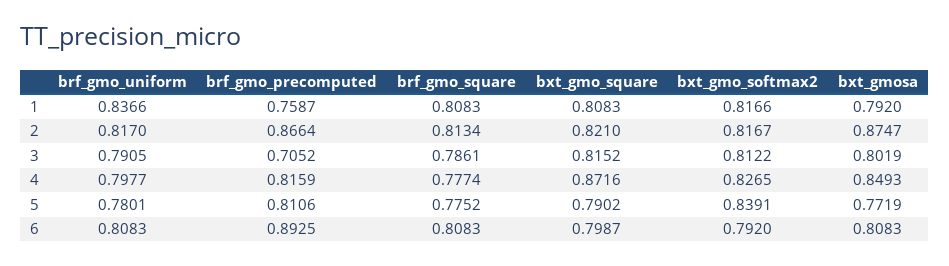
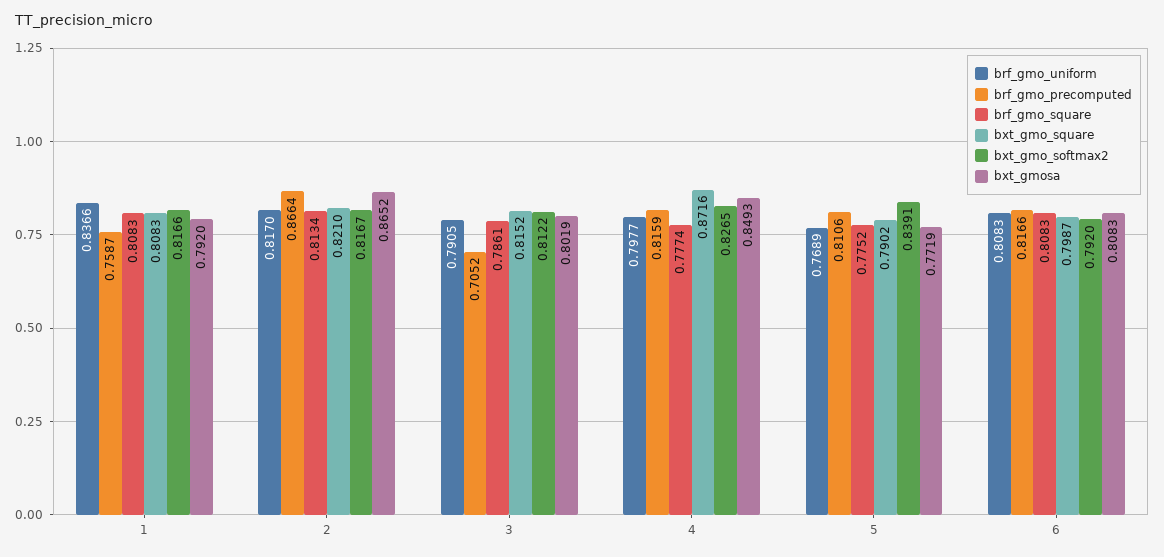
  {
    "brf_gmo_uniform": {
      "1": 0.8366,
      "2": 0.817,
      "3": 0.7905,
      "4": 0.7977,
-     "5": 0.7801,
+     "5": 0.7689,
      "6": 0.8083
    },
    "brf_gmo_precomputed": {
      "1": 0.7587,
      "2": 0.8664,
      "3": 0.7052,
      "4": 0.8159,
      "5": 0.8106,
-     "6": 0.8925
+     "6": 0.8166
    },
    "brf_gmo_square": {
      "1": 0.8083,
      "2": 0.8134,
      "3": 0.7861,
      "4": 0.7774,
      "5": 0.7752,
      "6": 0.8083
    },
    "bxt_gmo_square": {
      "1": 0.8083,
      "2": 0.821,
      "3": 0.8152,
      "4": 0.8716,
      "5": 0.7902,
      "6": 0.7987
    },
    "bxt_gmo_softmax2": {
      "1": 0.8166,
      "2": 0.8167,
      "3": 0.8122,
      "4": 0.8265,
      "5": 0.8391,
      "6": 0.792
    },
    "bxt_gmosa": {
      "1": 0.792,
-     "2": 0.8747,
+     "2": 0.8652,
      "3": 0.8019,
      "4": 0.8493,
      "5": 0.7719,
      "6": 0.8083
    }
  }

